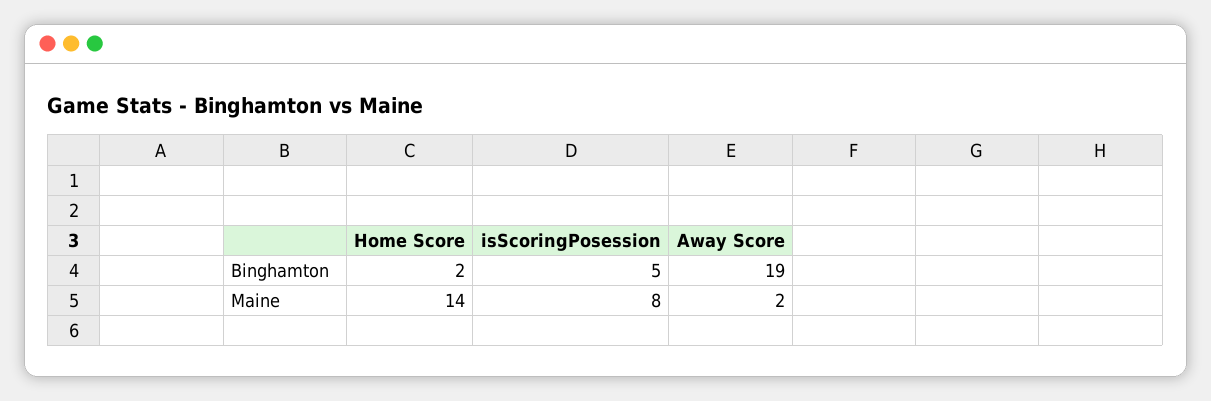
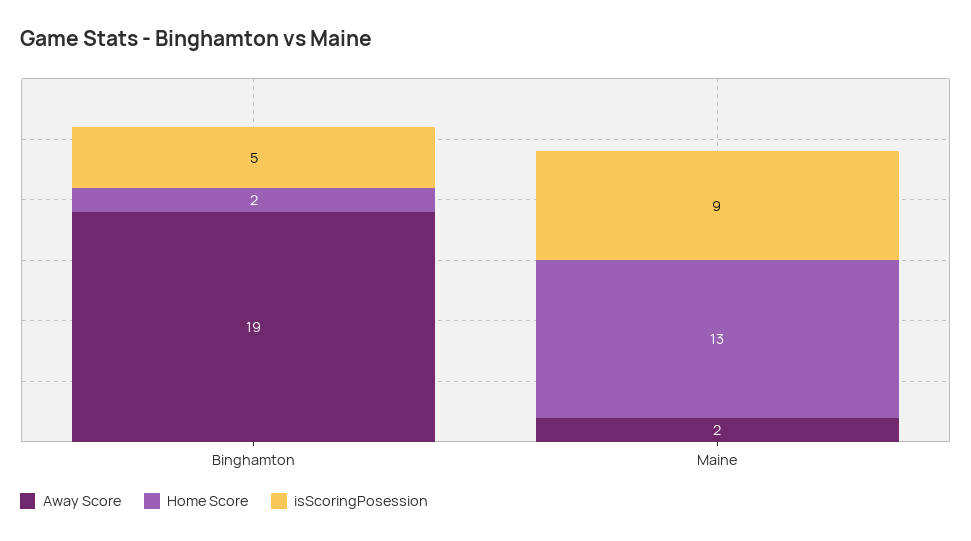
  {
    "Home Score": {
      "Binghamton": 2,
-     "Maine": 14
+     "Maine": 13
    },
    "isScoringPosession": {
      "Binghamton": 5,
-     "Maine": 8
+     "Maine": 9
    },
    "Away Score": {
      "Binghamton": 19,
      "Maine": 2
    }
  }

